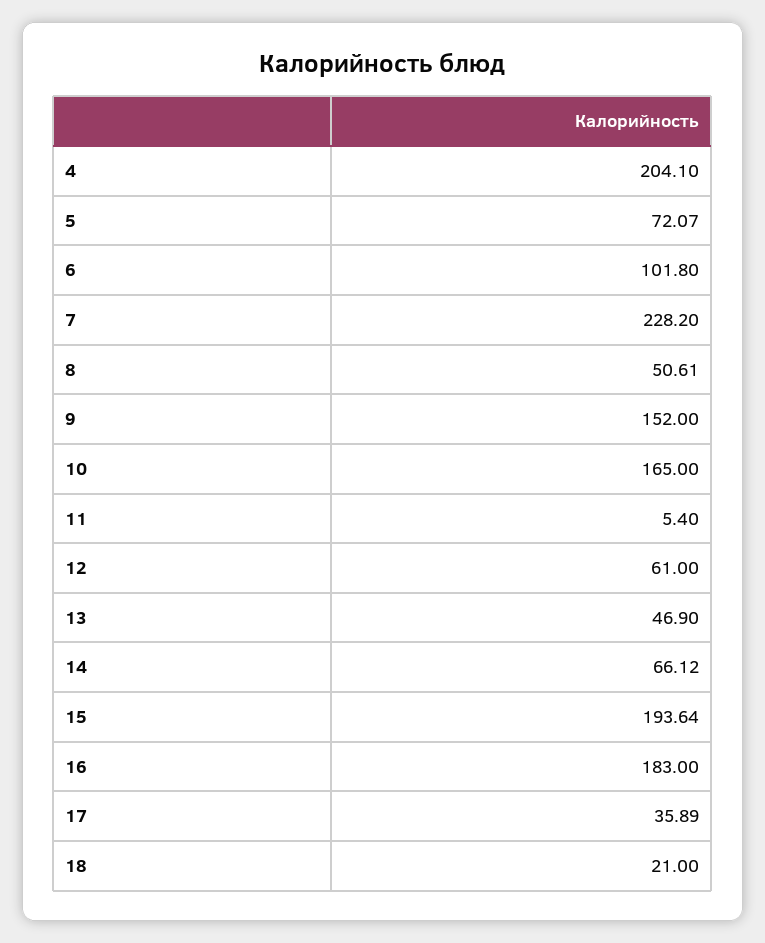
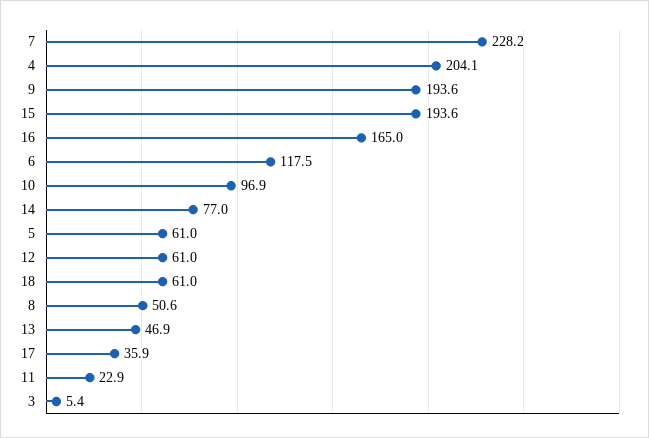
  {
    "4": 204.1,
-   "5": 72.07,
+   "5": 61,
-   "6": 101.8,
+   "6": 117.5,
    "7": 228.2,
    "8": 50.61,
-   "9": 152,
+   "9": 193.6,
-   "10": 165,
+   "10": 96.9,
-   "11": 5.4,
+   "11": 22.9,
    "12": 61,
    "13": 46.9,
-   "14": 66.12,
+   "14": 77,
    "15": 193.64,
-   "16": 183,
+   "16": 165,
    "17": 35.89,
-   "18": 21
+   "18": 61,
+   "3": 5.4
  }

